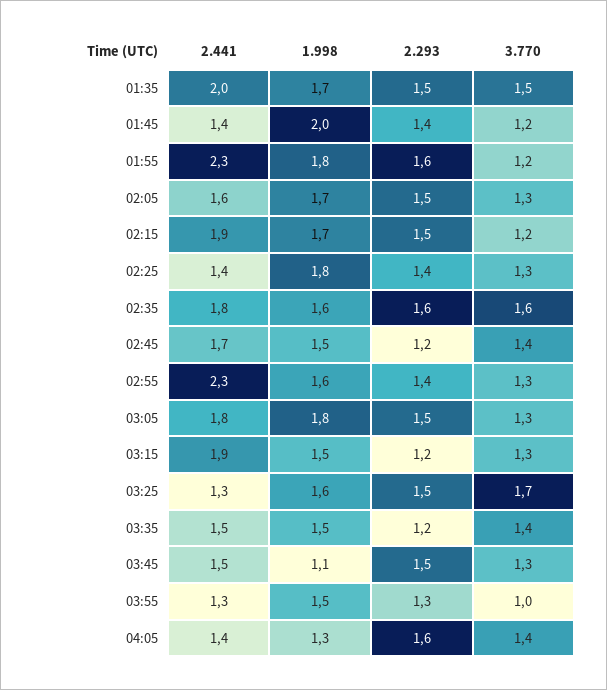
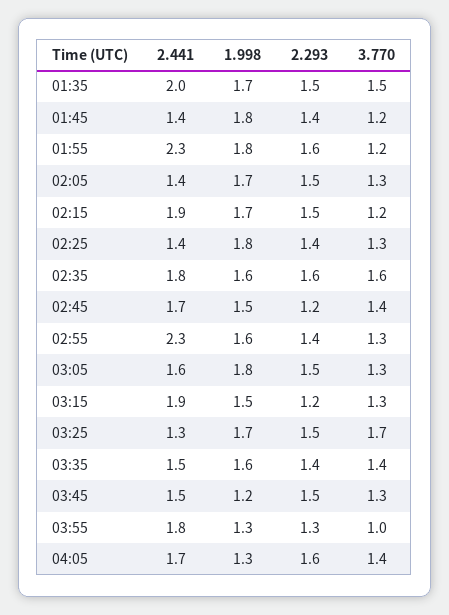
  {
    "2.441": {
      "01:35": 2,
      "01:45": 1.4,
      "01:55": 2.3,
-     "02:05": 1.6,
+     "02:05": 1.4,
      "02:15": 1.9,
      "02:25": 1.4,
      "02:35": 1.8,
      "02:45": 1.7,
      "02:55": 2.3,
-     "03:05": 1.8,
+     "03:05": 1.6,
      "03:15": 1.9,
      "03:25": 1.3,
      "03:35": 1.5,
      "03:45": 1.5,
-     "03:55": 1.3,
+     "03:55": 1.8,
-     "04:05": 1.4
+     "04:05": 1.7
    },
    "1.998": {
      "01:35": 1.7,
-     "01:45": 2,
+     "01:45": 1.8,
      "01:55": 1.8,
      "02:05": 1.7,
      "02:15": 1.7,
      "02:25": 1.8,
      "02:35": 1.6,
      "02:45": 1.5,
      "02:55": 1.6,
      "03:05": 1.8,
      "03:15": 1.5,
-     "03:25": 1.6,
+     "03:25": 1.7,
-     "03:35": 1.5,
+     "03:35": 1.6,
-     "03:45": 1.1,
+     "03:45": 1.2,
-     "03:55": 1.5,
+     "03:55": 1.3,
      "04:05": 1.3
    },
    "2.293": {
      "01:35": 1.5,
      "01:45": 1.4,
      "01:55": 1.6,
      "02:05": 1.5,
      "02:15": 1.5,
      "02:25": 1.4,
      "02:35": 1.6,
      "02:45": 1.2,
      "02:55": 1.4,
      "03:05": 1.5,
      "03:15": 1.2,
      "03:25": 1.5,
-     "03:35": 1.2,
+     "03:35": 1.4,
      "03:45": 1.5,
      "03:55": 1.3,
      "04:05": 1.6
    },
    "3.770": {
      "01:35": 1.5,
      "01:45": 1.2,
      "01:55": 1.2,
      "02:05": 1.3,
      "02:15": 1.2,
      "02:25": 1.3,
      "02:35": 1.6,
      "02:45": 1.4,
      "02:55": 1.3,
      "03:05": 1.3,
      "03:15": 1.3,
      "03:25": 1.7,
      "03:35": 1.4,
      "03:45": 1.3,
      "03:55": 1,
      "04:05": 1.4
    }
  }

